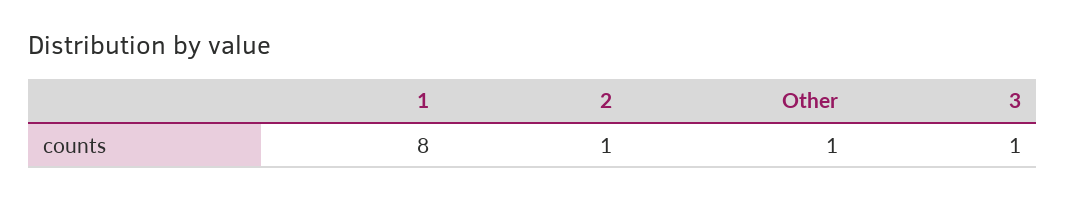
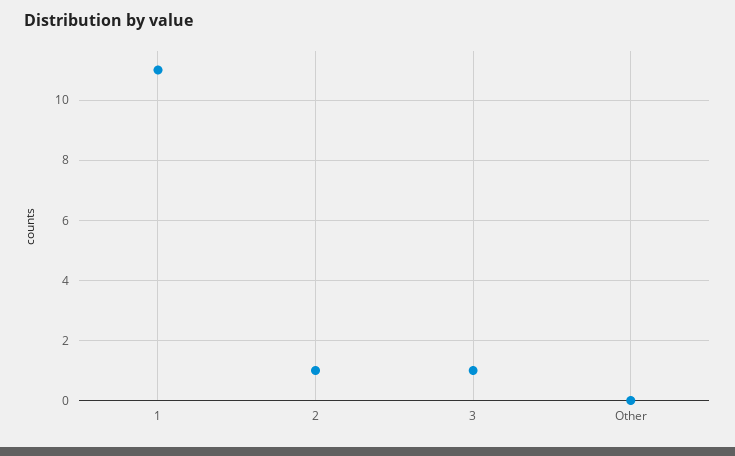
  {
-   "1": 8,
+   "1": 11,
    "2": 1,
-   "Other": 1,
+   "Other": 0,
    "3": 1
  }

